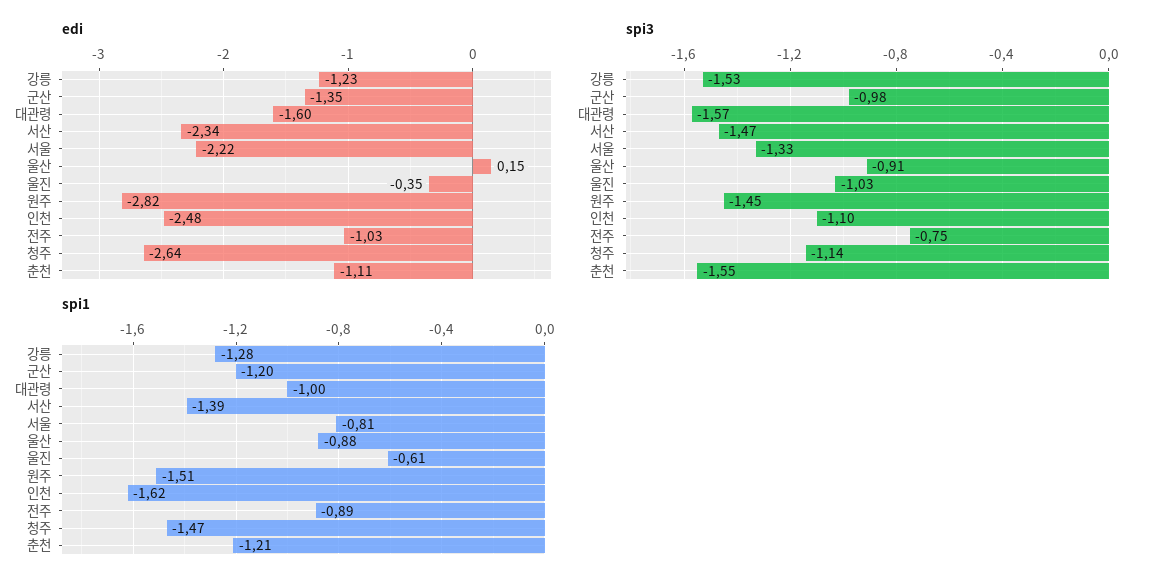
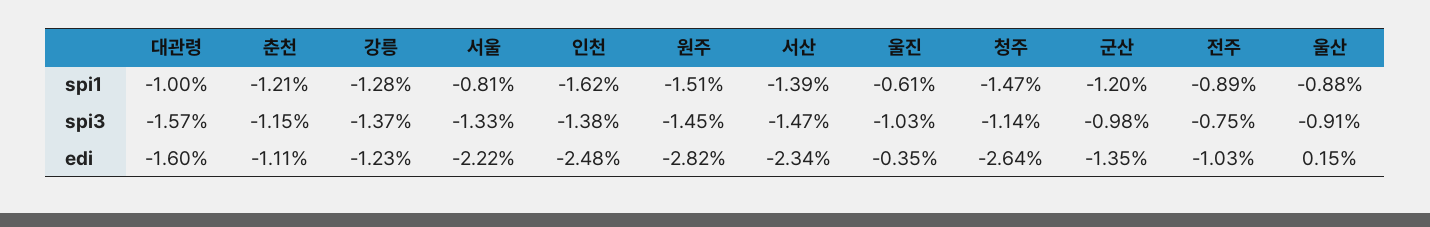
  {
    "edi": {
      "강릉": -1.23,
      "군산": -1.35,
      "대관령": -1.6,
      "서산": -2.34,
      "서울": -2.22,
      "울산": 0.15,
      "울진": -0.35,
      "원주": -2.82,
      "인천": -2.48,
      "전주": -1.03,
      "청주": -2.64,
      "춘천": -1.11
    },
    "spi3": {
-     "강릉": -1.53,
+     "강릉": -1.37,
      "군산": -0.98,
      "대관령": -1.57,
      "서산": -1.47,
      "서울": -1.33,
      "울산": -0.91,
      "울진": -1.03,
      "원주": -1.45,
-     "인천": -1.1,
+     "인천": -1.38,
      "전주": -0.75,
      "청주": -1.14,
-     "춘천": -1.55
+     "춘천": -1.15
    },
    "spi1": {
      "강릉": -1.28,
      "군산": -1.2,
      "대관령": -1,
      "서산": -1.39,
      "서울": -0.81,
      "울산": -0.88,
      "울진": -0.61,
      "원주": -1.51,
      "인천": -1.62,
      "전주": -0.89,
      "청주": -1.47,
      "춘천": -1.21
    }
  }

